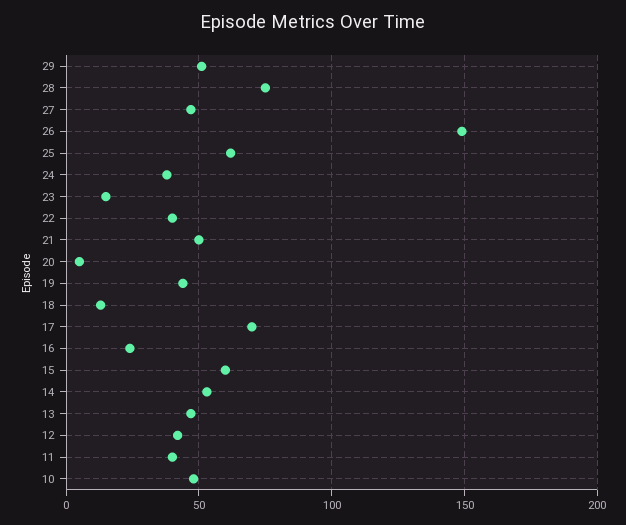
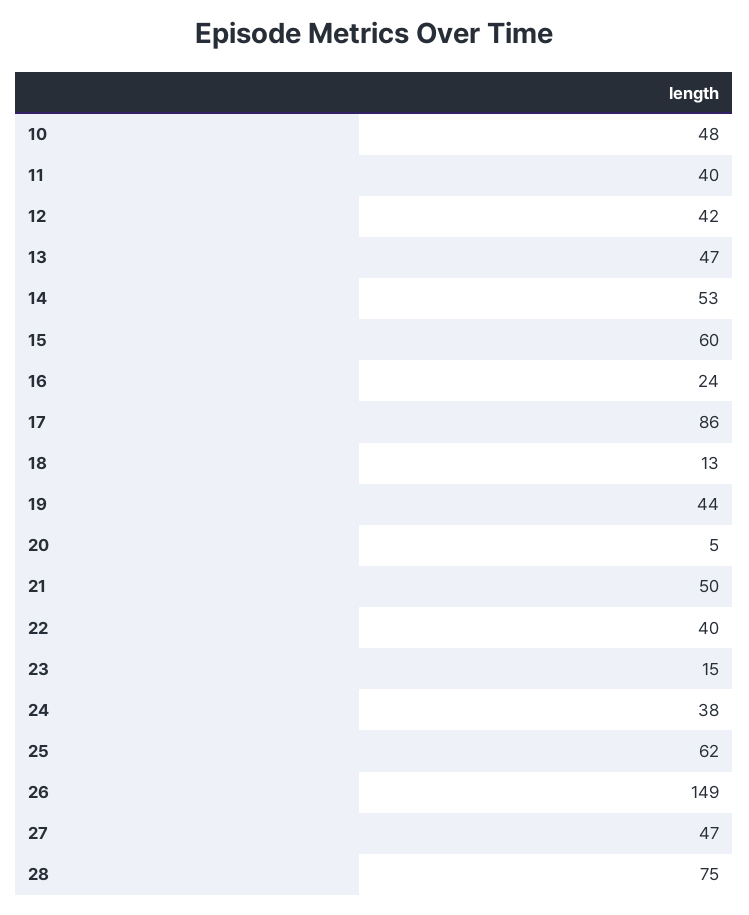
  {
-   "29": 50,
    "28": 75,
    "27": 47,
    "26": 149,
    "25": 62,
    "24": 38,
    "23": 15,
    "22": 40,
    "21": 50,
    "20": 5,
    "19": 44,
    "18": 13,
-   "17": 70,
+   "17": 86,
    "16": 24,
    "15": 60,
    "14": 53,
    "13": 47,
    "12": 42,
    "11": 40,
    "10": 48
  }

